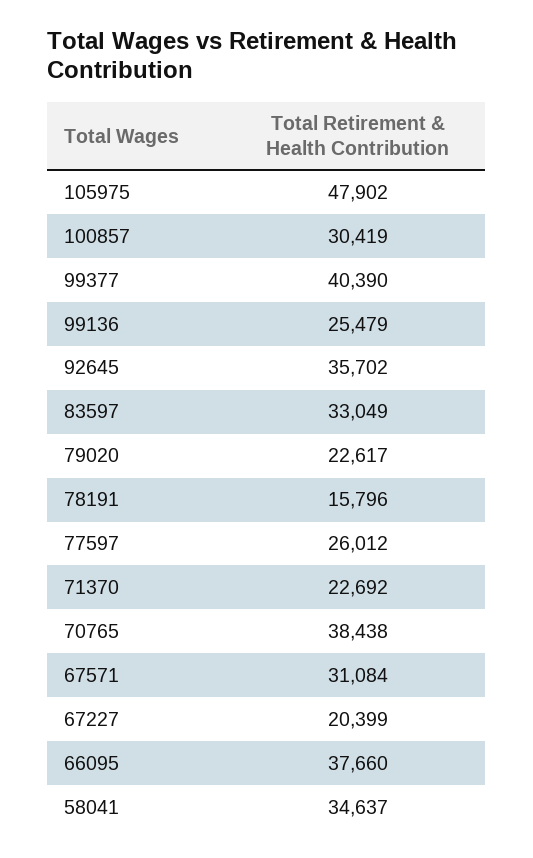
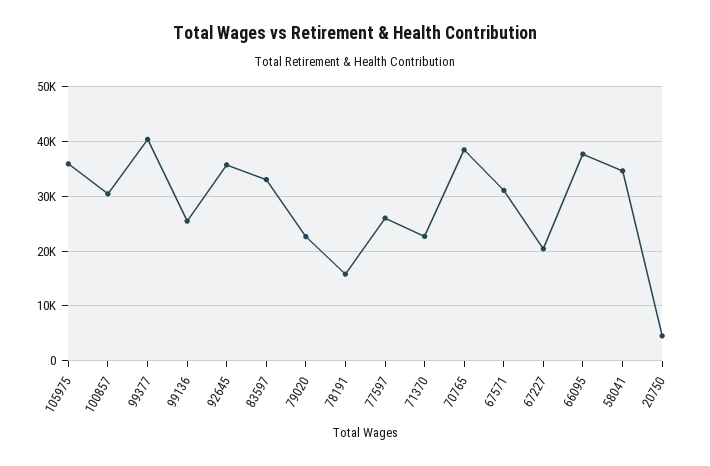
  {
-   "105975": 47902,
+   "105975": 36000,
    "100857": 30419,
    "99377": 40390,
    "99136": 25479,
    "92645": 35702,
    "83597": 33049,
    "79020": 22617,
    "78191": 15796,
    "77597": 26012,
    "71370": 22692,
    "70765": 38438,
    "67571": 31084,
    "67227": 20399,
    "66095": 37660,
-   "58041": 34637
+   "58041": 34637,
+   "20750": 4000
  }

